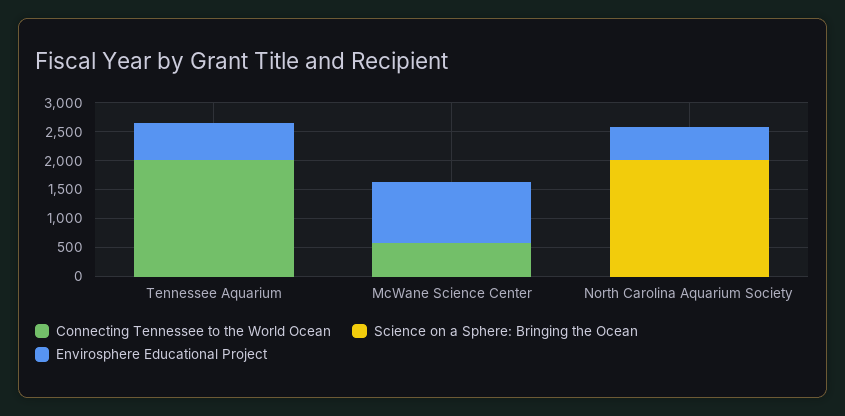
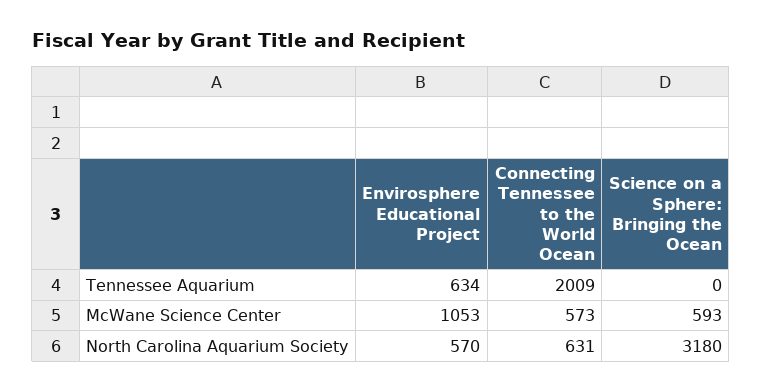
  {
    "Connecting Tennessee to the World Ocean": {
      "Tennessee Aquarium": 2009,
      "McWane Science Center": 573,
-     "North Carolina Aquarium Society": 0
+     "North Carolina Aquarium Society": 631
    },
    "Science on a Sphere: Bringing the Ocean": {
      "Tennessee Aquarium": 0,
-     "McWane Science Center": 0,
+     "McWane Science Center": 593,
-     "North Carolina Aquarium Society": 2000
+     "North Carolina Aquarium Society": 3180
    },
    "Envirosphere Educational Project": {
      "Tennessee Aquarium": 634,
      "McWane Science Center": 1053,
      "North Carolina Aquarium Society": 570
    }
  }

